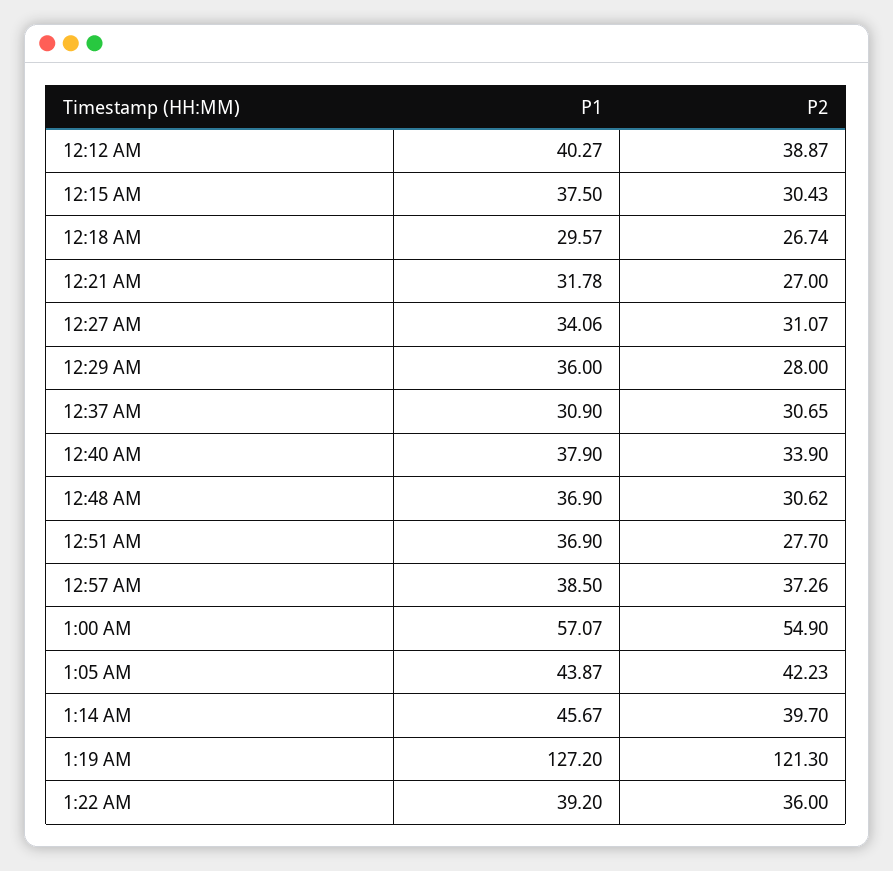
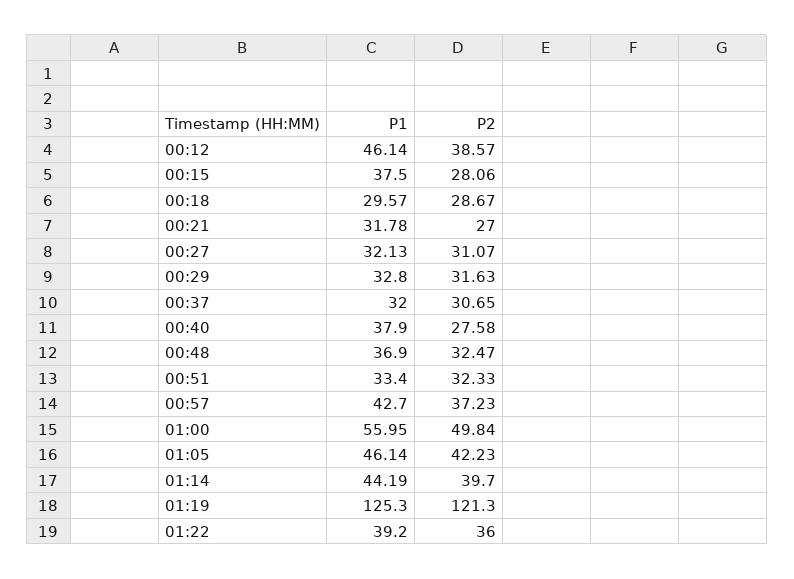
  {
    "P1": {
-     "12:12 AM": 40.27,
+     "12:12 AM": 46.14,
      "12:15 AM": 37.5,
      "12:18 AM": 29.57,
      "12:21 AM": 31.78,
-     "12:27 AM": 34.06,
+     "12:27 AM": 32.13,
-     "12:29 AM": 36,
+     "12:29 AM": 32.8,
-     "12:37 AM": 30.9,
+     "12:37 AM": 32,
      "12:40 AM": 37.9,
      "12:48 AM": 36.9,
-     "12:51 AM": 36.9,
+     "12:51 AM": 33.4,
-     "12:57 AM": 38.5,
+     "12:57 AM": 42.7,
-     "1:00 AM": 57.07,
+     "1:00 AM": 55.95,
-     "1:05 AM": 43.87,
+     "1:05 AM": 46.14,
-     "1:14 AM": 45.67,
+     "1:14 AM": 44.19,
-     "1:19 AM": 127.2,
+     "1:19 AM": 125.3,
      "1:22 AM": 39.2
    },
    "P2": {
-     "12:12 AM": 38.87,
+     "12:12 AM": 38.57,
-     "12:15 AM": 30.43,
+     "12:15 AM": 28.06,
-     "12:18 AM": 26.74,
+     "12:18 AM": 28.67,
      "12:21 AM": 27,
      "12:27 AM": 31.07,
-     "12:29 AM": 28,
+     "12:29 AM": 31.63,
      "12:37 AM": 30.65,
-     "12:40 AM": 33.9,
+     "12:40 AM": 27.58,
-     "12:48 AM": 30.62,
+     "12:48 AM": 32.47,
-     "12:51 AM": 27.7,
+     "12:51 AM": 32.33,
-     "12:57 AM": 37.26,
+     "12:57 AM": 37.23,
-     "1:00 AM": 54.9,
+     "1:00 AM": 49.84,
      "1:05 AM": 42.23,
      "1:14 AM": 39.7,
      "1:19 AM": 121.3,
      "1:22 AM": 36
    }
  }

